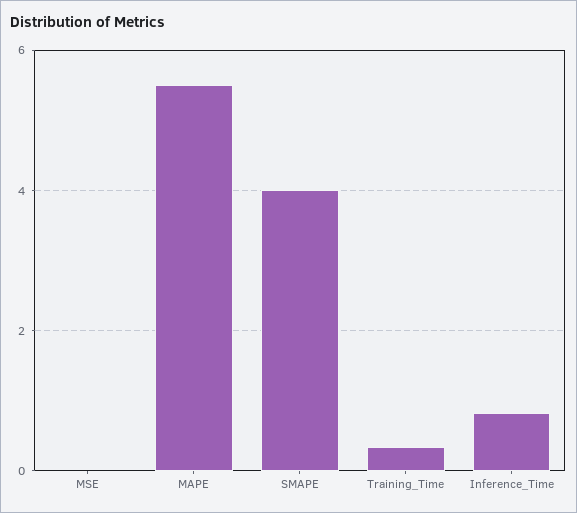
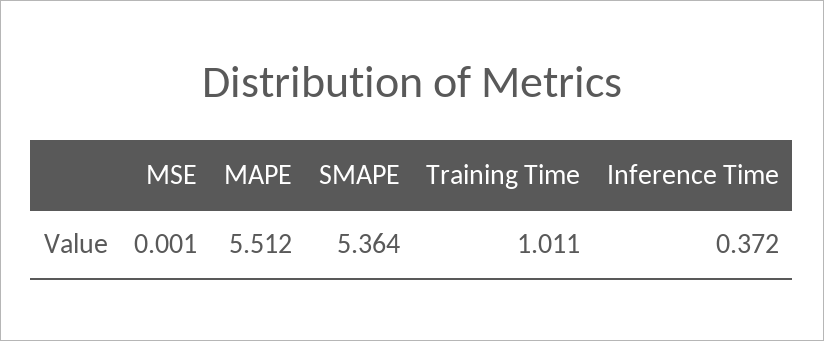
  {
    "MSE": 0.001,
    "MAPE": 5.512,
-   "SMAPE": 4,
+   "SMAPE": 5.364,
-   "Training_Time": 0.4,
+   "Training_Time": 1.011,
-   "Inference_Time": 0.8
+   "Inference_Time": 0.372
  }

